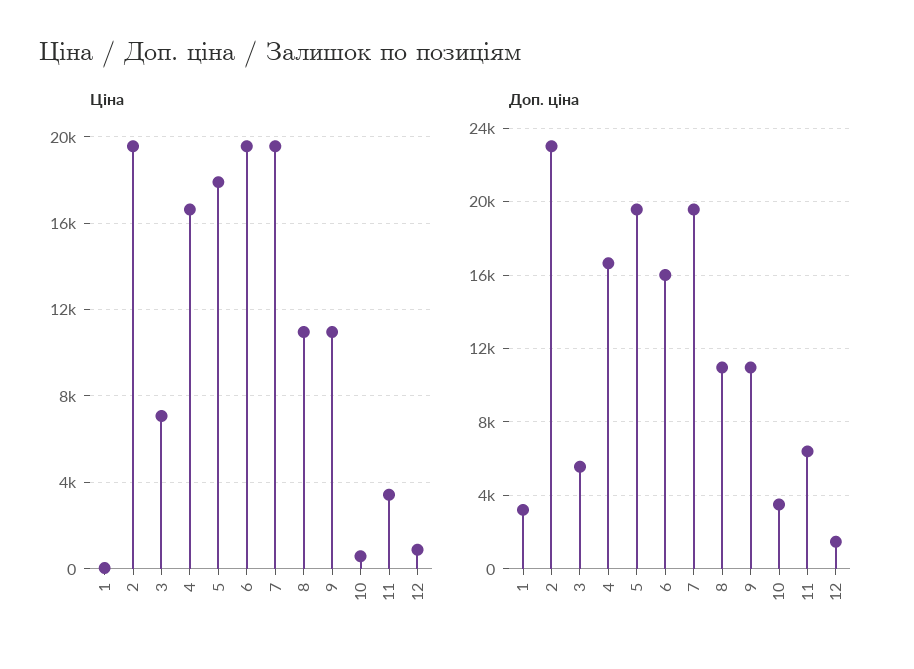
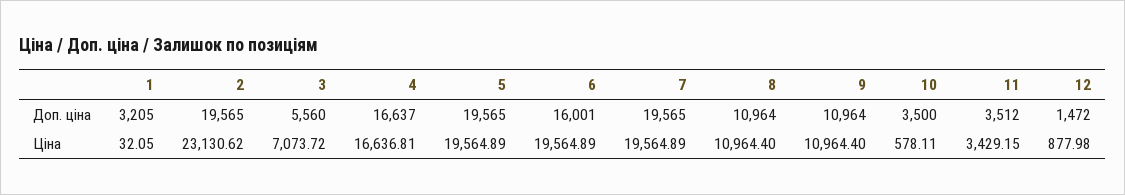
  {
    "Ціна": {
      "1": 32.05,
-     "2": 19500,
+     "2": 23130.62,
      "3": 7073.72,
      "4": 16636.81,
-     "5": 18000,
+     "5": 19564.89,
      "6": 19564.89,
      "7": 19564.89,
      "8": 10964.4,
      "9": 10964.4,
      "10": 578.11,
      "11": 3429.15,
      "12": 877.98
    },
    "Доп. ціна": {
      "1": 3205,
-     "2": 23000,
+     "2": 19565,
      "3": 5560,
      "4": 16637,
      "5": 19565,
      "6": 16001,
      "7": 19565,
      "8": 10964,
      "9": 10964,
      "10": 3500,
-     "11": 6500,
+     "11": 3512,
      "12": 1472
    }
  }

